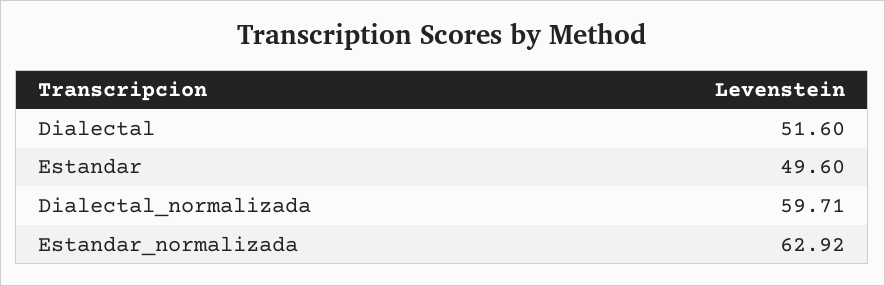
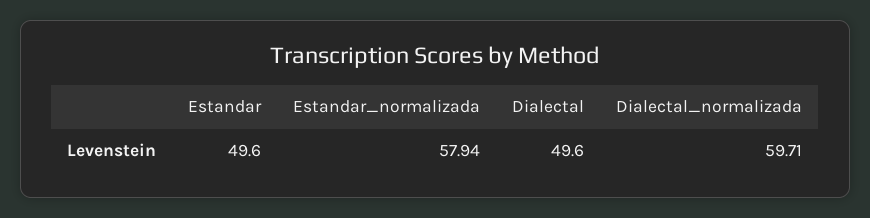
  {
-   "Dialectal": 51.6,
+   "Dialectal": 49.6,
    "Estandar": 49.6,
    "Dialectal_normalizada": 59.71,
-   "Estandar_normalizada": 62.92
+   "Estandar_normalizada": 57.94
  }

